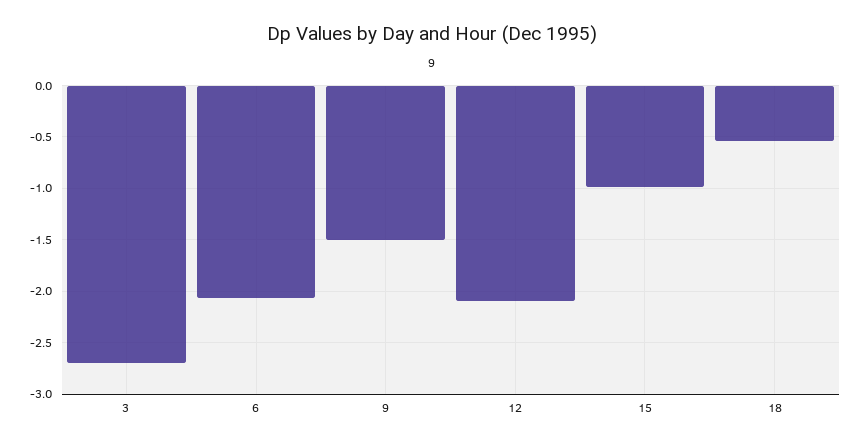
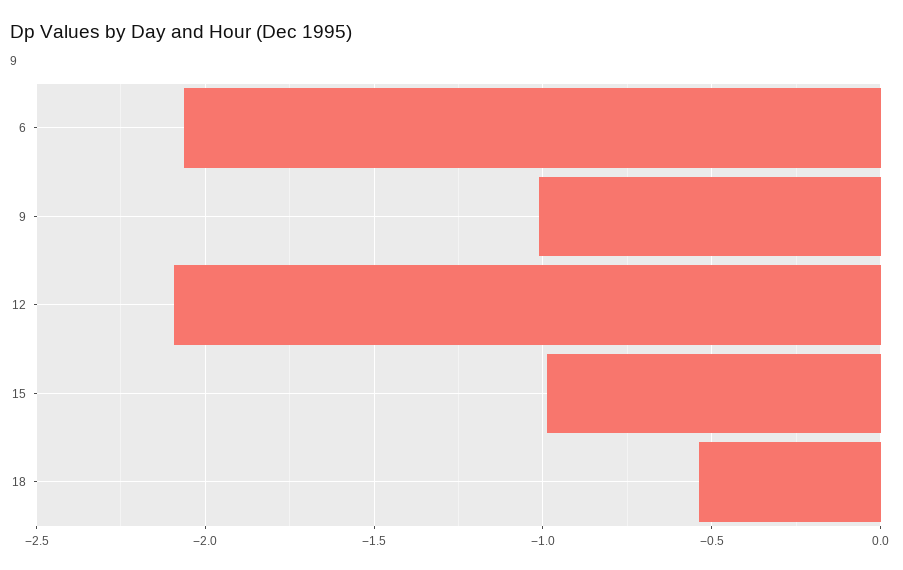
  {
-   "3": -2.7,
    "6": -2.05,
-   "9": -1.5,
+   "9": -1,
    "12": -2.1,
    "15": -1,
    "18": -0.55
  }

